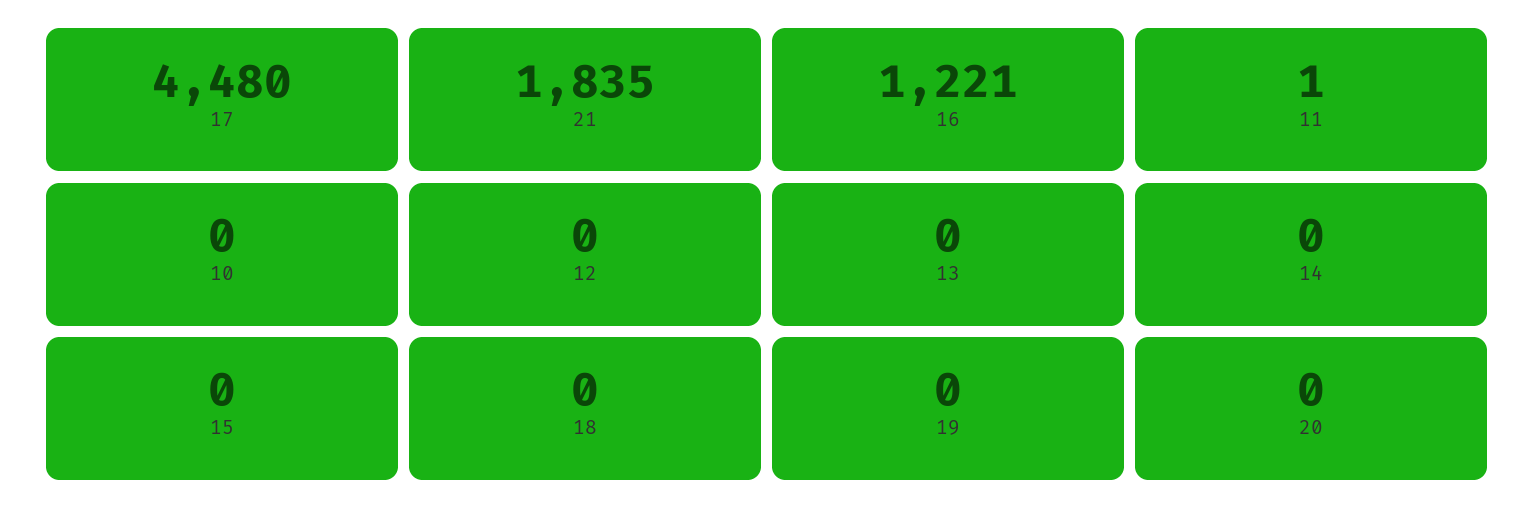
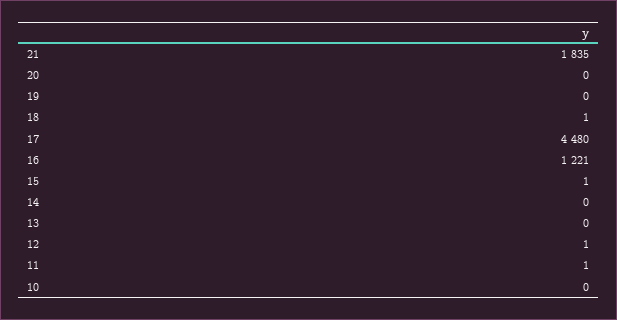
  {
    "17": 4480,
    "21": 1835,
    "16": 1221,
    "11": 1,
    "10": 0,
-   "12": 0,
+   "12": 1,
    "13": 0,
    "14": 0,
-   "15": 0,
+   "15": 1,
-   "18": 0,
+   "18": 1,
    "19": 0,
    "20": 0
  }

